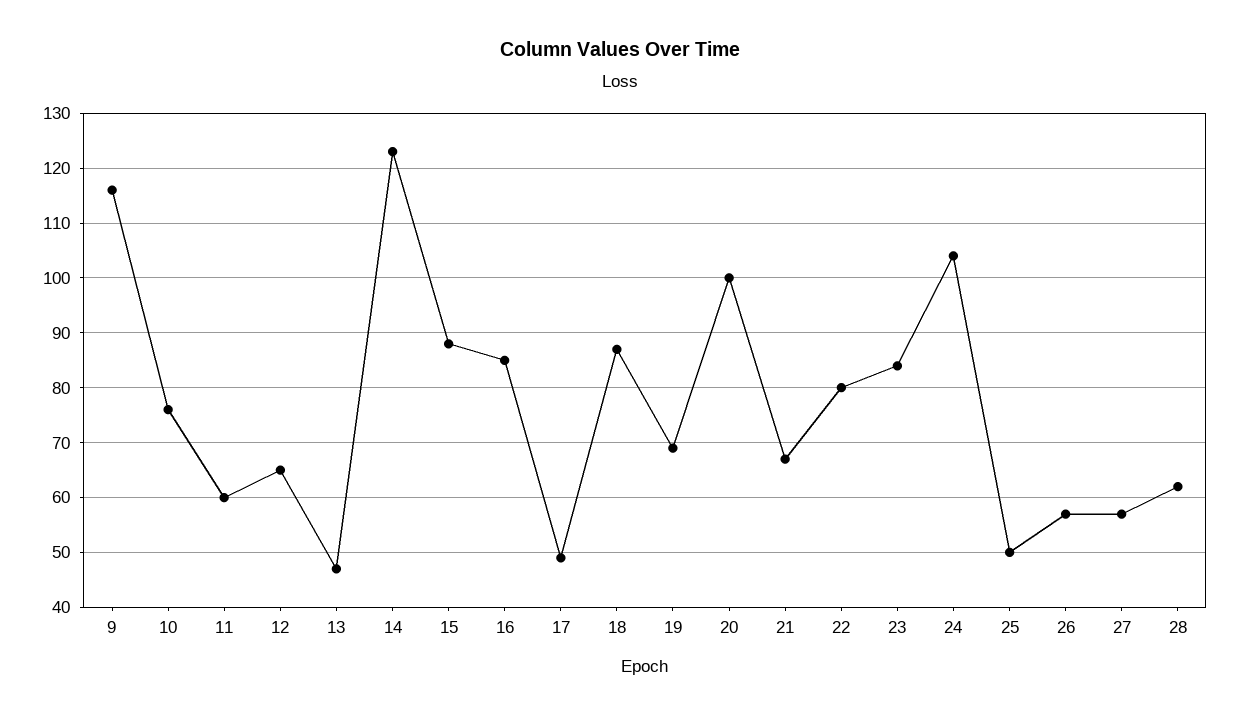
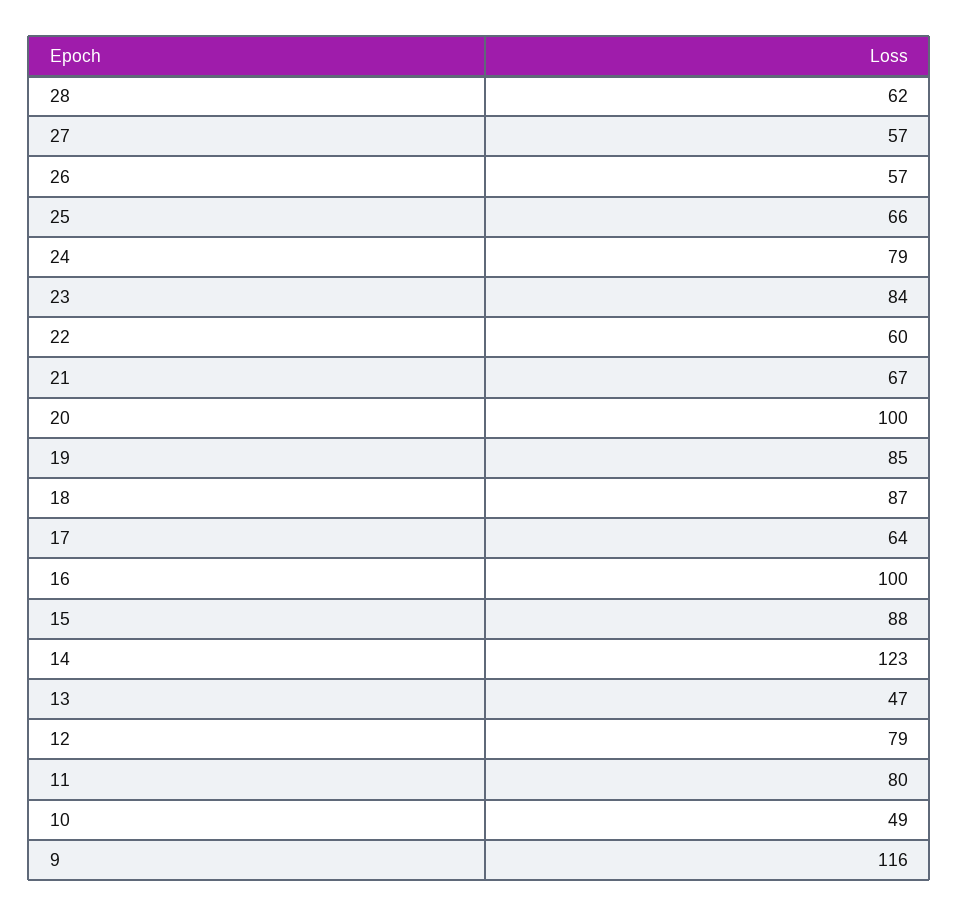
  {
    "9": 116,
-   "10": 75,
+   "10": 49,
-   "11": 60,
+   "11": 80,
-   "12": 65,
+   "12": 79,
    "13": 47,
    "14": 123,
    "15": 88,
-   "16": 85,
+   "16": 100,
-   "17": 50,
+   "17": 64,
    "18": 87,
-   "19": 70,
+   "19": 85,
    "20": 100,
    "21": 67,
-   "22": 80,
+   "22": 60,
    "23": 84,
-   "24": 105,
+   "24": 79,
-   "25": 50,
+   "25": 66,
    "26": 57,
    "27": 57,
    "28": 62
  }

